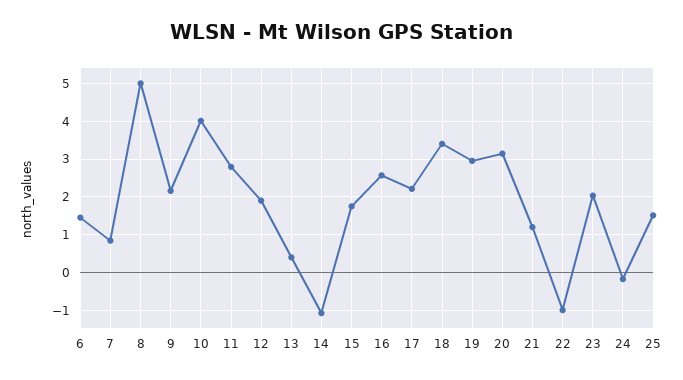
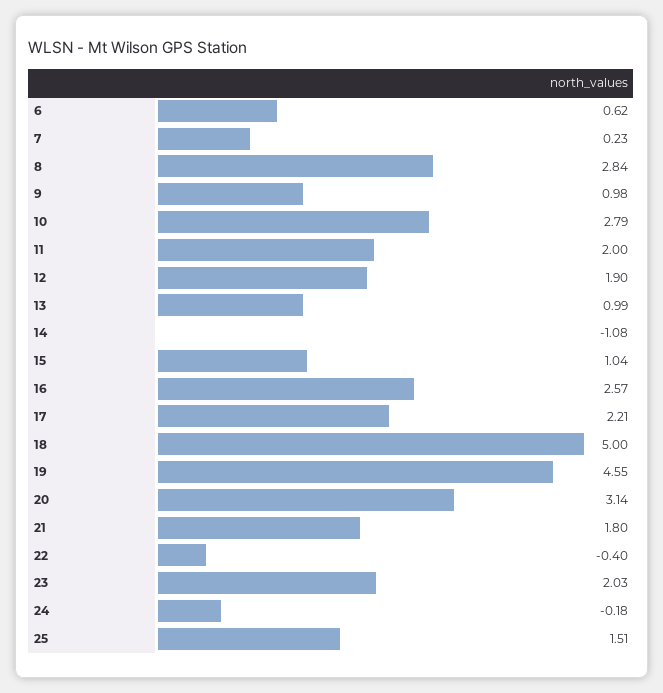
  {
-   "6": 1.4,
+   "6": 0.62,
-   "7": 0.8,
+   "7": 0.23,
-   "8": 5,
+   "8": 2.84,
-   "9": 2.2,
+   "9": 0.98,
-   "10": 4,
+   "10": 2.79,
-   "11": 2.8,
+   "11": 2,
    "12": 1.9,
-   "13": 0.4,
+   "13": 0.99,
    "14": -1.08,
-   "15": 1.8,
+   "15": 1.04,
    "16": 2.57,
    "17": 2.21,
-   "18": 3.4,
+   "18": 5,
-   "19": 3,
+   "19": 4.55,
    "20": 3.14,
-   "21": 1.2,
+   "21": 1.8,
-   "22": -1,
+   "22": -0.4,
    "23": 2.03,
    "24": -0.18,
    "25": 1.51
  }

